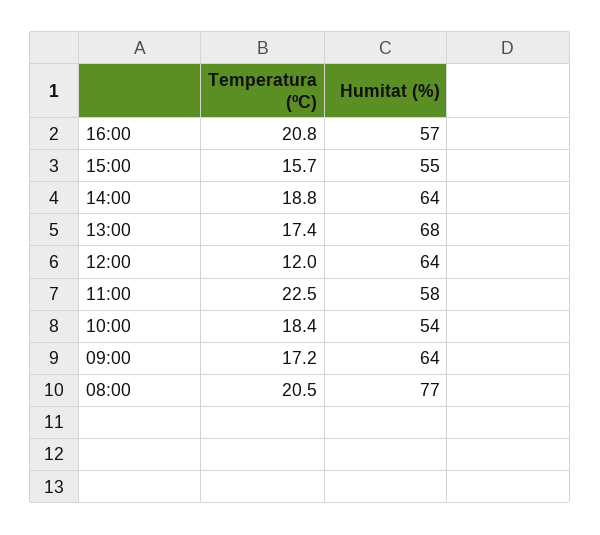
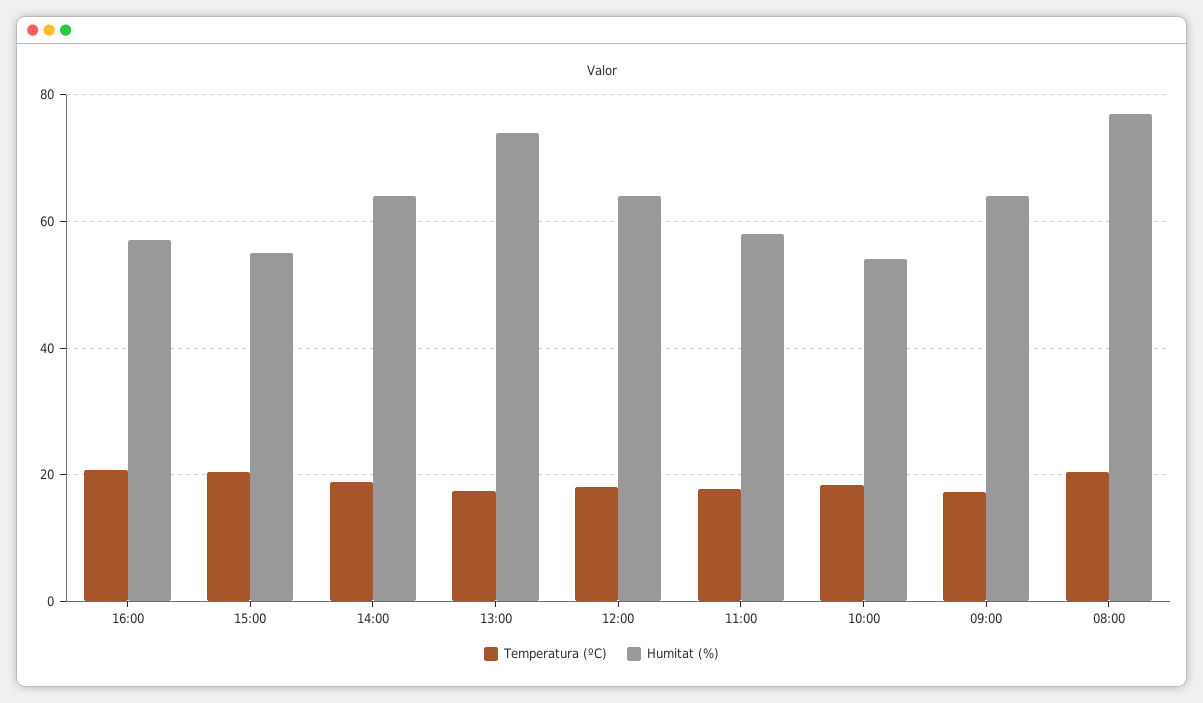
  {
    "Temperatura (ºC)": {
      "16:00": 20.8,
-     "15:00": 15.7,
+     "15:00": 20,
      "14:00": 18.8,
      "13:00": 17.4,
-     "12:00": 12,
+     "12:00": 18,
-     "11:00": 22.5,
+     "11:00": 18,
      "10:00": 18.4,
      "09:00": 17.2,
      "08:00": 20.5
    },
    "Humitat (%)": {
      "16:00": 57,
      "15:00": 55,
      "14:00": 64,
-     "13:00": 68,
+     "13:00": 74,
      "12:00": 64,
      "11:00": 58,
      "10:00": 54,
      "09:00": 64,
      "08:00": 77
    }
  }

